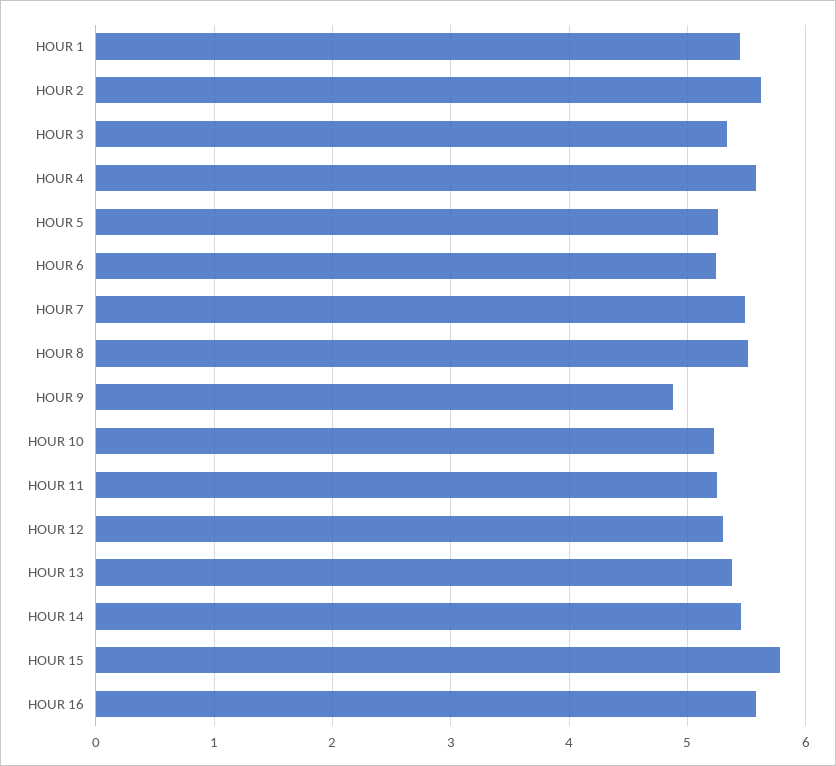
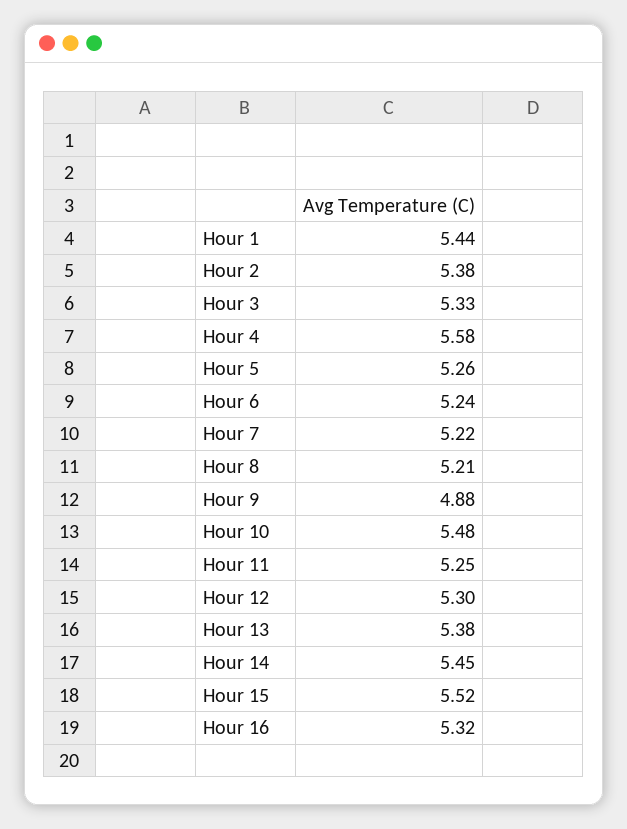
  {
    "HOUR 1": 5.44,
-   "HOUR 2": 5.6,
+   "HOUR 2": 5.38,
    "HOUR 3": 5.33,
    "HOUR 4": 5.58,
    "HOUR 5": 5.26,
    "HOUR 6": 5.24,
-   "HOUR 7": 5.5,
+   "HOUR 7": 5.22,
-   "HOUR 8": 5.5,
+   "HOUR 8": 5.21,
    "HOUR 9": 4.88,
-   "HOUR 10": 5.2,
+   "HOUR 10": 5.48,
    "HOUR 11": 5.25,
    "HOUR 12": 5.3,
    "HOUR 13": 5.38,
    "HOUR 14": 5.45,
-   "HOUR 15": 5.8,
+   "HOUR 15": 5.52,
-   "HOUR 16": 5.6
+   "HOUR 16": 5.32
  }

